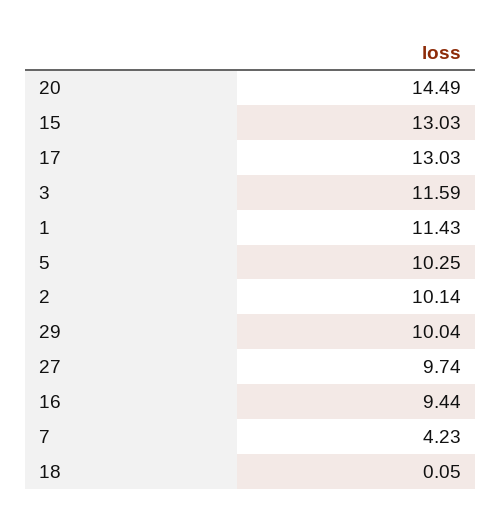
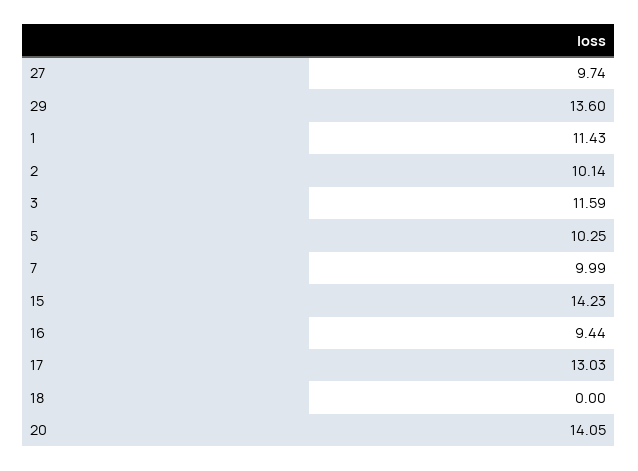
  {
-   "20": 14.49,
+   "20": 14.05,
-   "15": 13.03,
+   "15": 14.23,
    "17": 13.03,
    "3": 11.59,
    "1": 11.43,
    "5": 10.25,
    "2": 10.14,
-   "29": 10.04,
+   "29": 13.6,
    "27": 9.74,
    "16": 9.44,
-   "7": 4.23,
+   "7": 9.99,
-   "18": 0.05
+   "18": 0
  }

